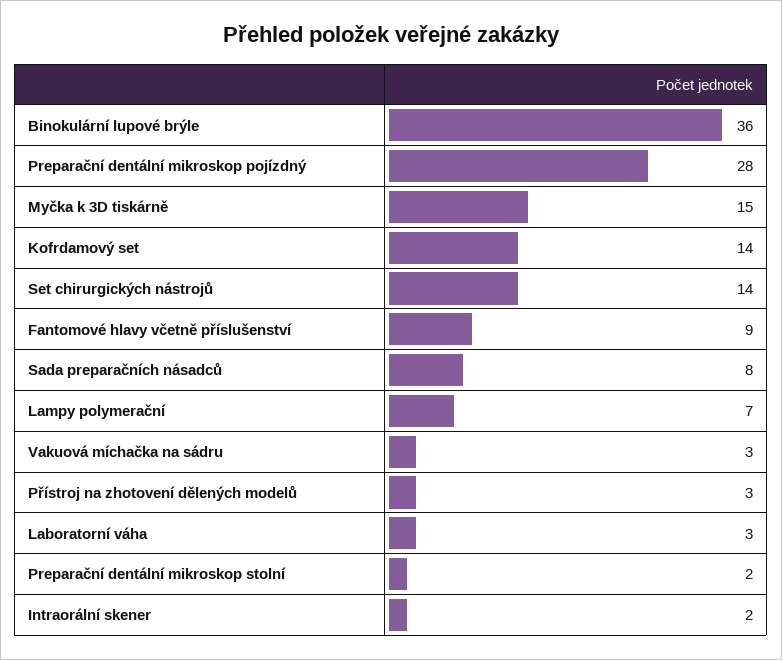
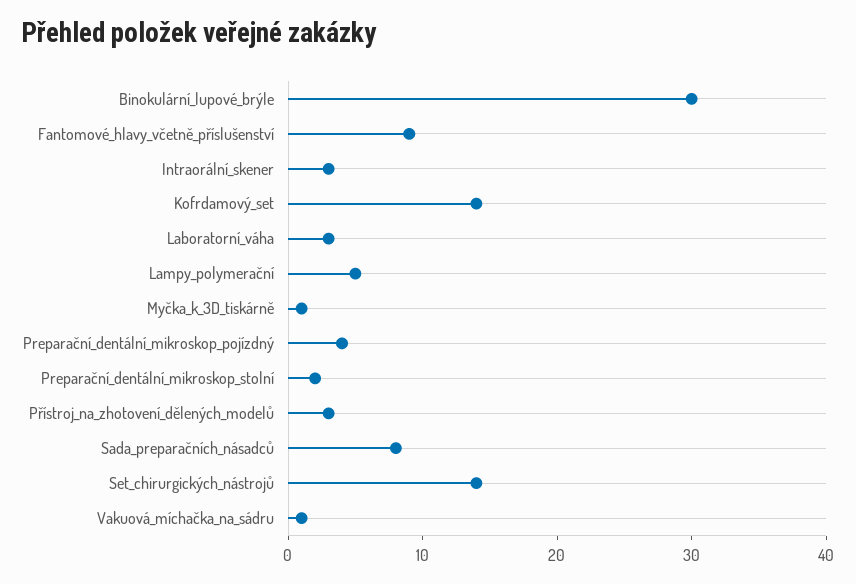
  {
-   "Binokulární lupové brýle": 36,
+   "Binokulární lupové brýle": 30,
-   "Preparační dentální mikroskop pojízdný": 28,
+   "Preparační dentální mikroskop pojízdný": 4,
-   "Myčka k 3D tiskárně": 15,
+   "Myčka k 3D tiskárně": 1,
    "Kofrdamový set": 14,
    "Set chirurgických nástrojů": 14,
    "Fantomové hlavy včetně příslušenství": 9,
    "Sada preparačních násadců": 8,
-   "Lampy polymerační": 7,
+   "Lampy polymerační": 5,
-   "Vakuová míchačka na sádru": 3,
+   "Vakuová míchačka na sádru": 1,
    "Přístroj na zhotovení dělených modelů": 3,
    "Laboratorní váha": 3,
    "Preparační dentální mikroskop stolní": 2,
-   "Intraorální skener": 2
+   "Intraorální skener": 3
  }

